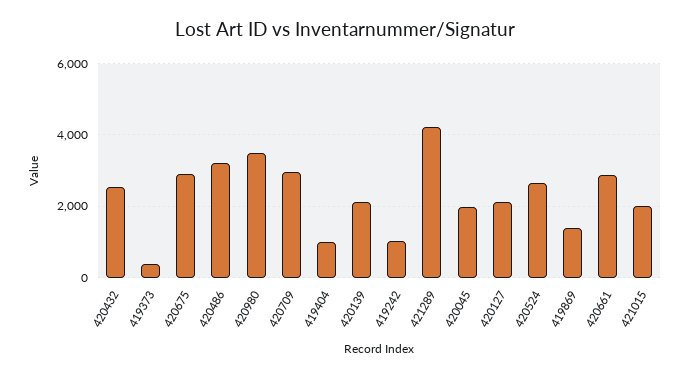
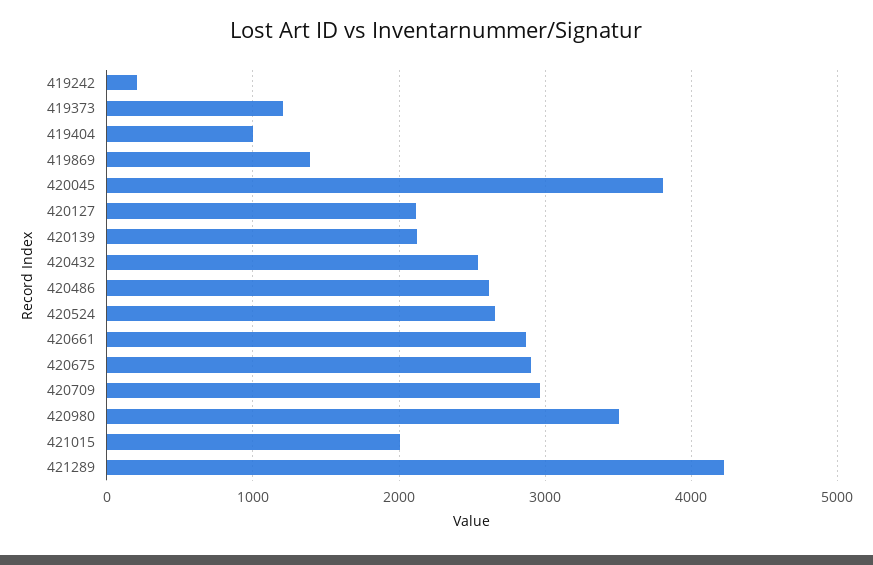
  {
    "420432": 2500,
-   "419373": 400,
+   "419373": 1200,
    "420675": 2900,
-   "420486": 3200,
+   "420486": 2600,
    "420980": 3500,
    "420709": 3000,
    "419404": 1000,
    "420139": 2100,
-   "419242": 1000,
+   "419242": 200,
    "421289": 4200,
-   "420045": 2000,
+   "420045": 3800,
    "420127": 2100,
    "420524": 2700,
    "419869": 1400,
    "420661": 2900,
    "421015": 2000
  }

